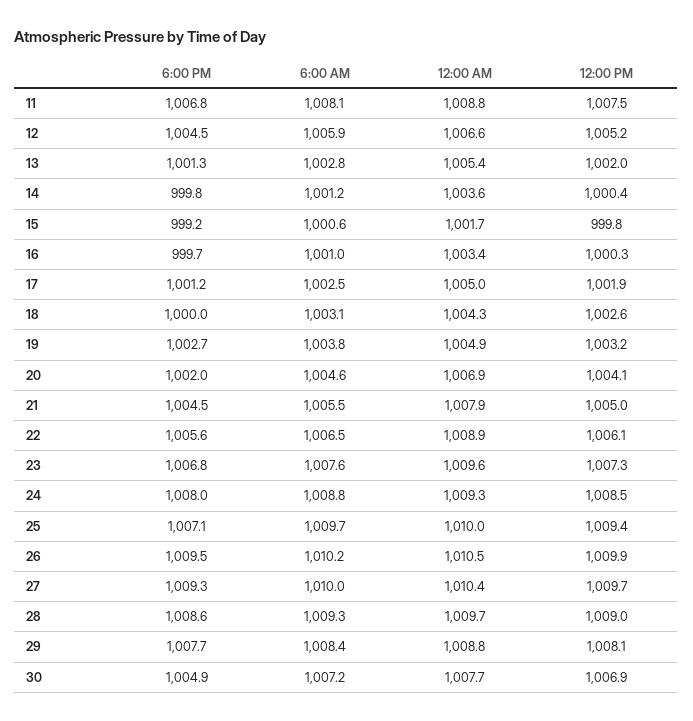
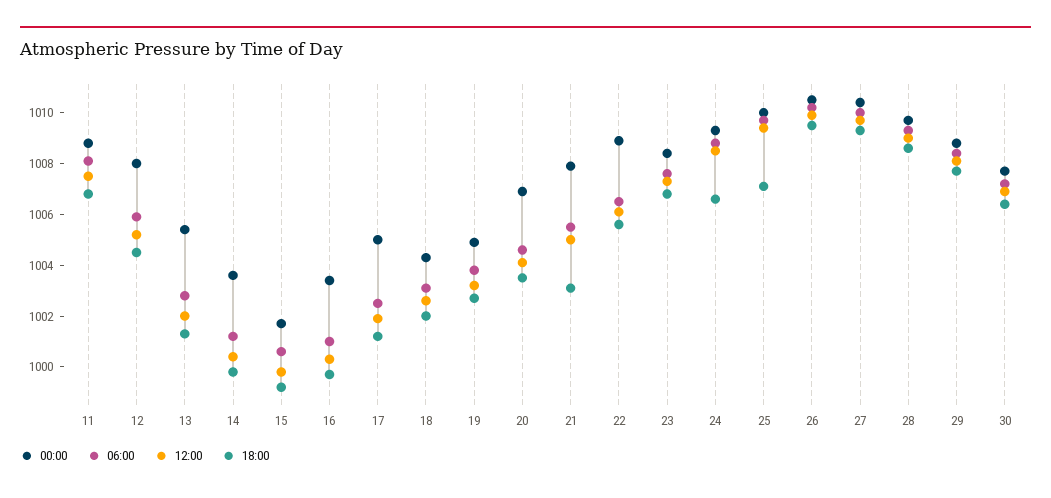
  {
    "6:00 PM": {
      "11": 1006.8,
      "12": 1004.5,
      "13": 1001.3,
      "14": 999.8,
      "15": 999.2,
      "16": 999.7,
      "17": 1001.2,
-     "18": 1000,
+     "18": 1002,
      "19": 1002.7,
-     "20": 1002,
+     "20": 1003.5,
-     "21": 1004.5,
+     "21": 1003,
      "22": 1005.6,
      "23": 1006.8,
-     "24": 1008,
+     "24": 1006.5,
      "25": 1007.1,
      "26": 1009.5,
      "27": 1009.3,
      "28": 1008.6,
      "29": 1007.7,
-     "30": 1004.9
+     "30": 1006.5
    },
    "6:00 AM": {
      "11": 1008.1,
      "12": 1005.9,
      "13": 1002.8,
      "14": 1001.2,
      "15": 1000.6,
      "16": 1001,
      "17": 1002.5,
      "18": 1003.1,
      "19": 1003.8,
      "20": 1004.6,
      "21": 1005.5,
      "22": 1006.5,
      "23": 1007.6,
      "24": 1008.8,
      "25": 1009.7,
      "26": 1010.2,
      "27": 1010,
      "28": 1009.3,
      "29": 1008.4,
      "30": 1007.2
    },
    "12:00 AM": {
      "11": 1008.8,
-     "12": 1006.6,
+     "12": 1008,
      "13": 1005.4,
      "14": 1003.6,
      "15": 1001.7,
      "16": 1003.4,
      "17": 1005,
      "18": 1004.3,
      "19": 1004.9,
      "20": 1006.9,
      "21": 1007.9,
      "22": 1008.9,
-     "23": 1009.6,
+     "23": 1008.5,
      "24": 1009.3,
      "25": 1010,
      "26": 1010.5,
      "27": 1010.4,
      "28": 1009.7,
      "29": 1008.8,
      "30": 1007.7
    },
    "12:00 PM": {
      "11": 1007.5,
      "12": 1005.2,
      "13": 1002,
      "14": 1000.4,
      "15": 999.8,
      "16": 1000.3,
      "17": 1001.9,
      "18": 1002.6,
      "19": 1003.2,
      "20": 1004.1,
      "21": 1005,
      "22": 1006.1,
      "23": 1007.3,
      "24": 1008.5,
      "25": 1009.4,
      "26": 1009.9,
      "27": 1009.7,
      "28": 1009,
      "29": 1008.1,
      "30": 1006.9
    }
  }

